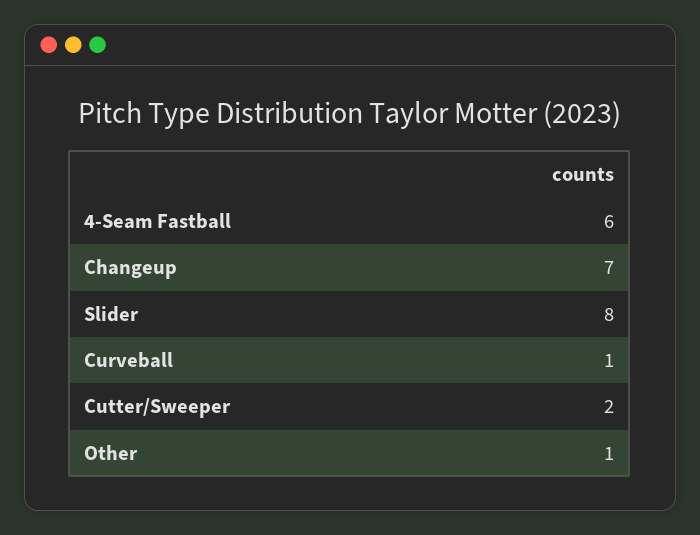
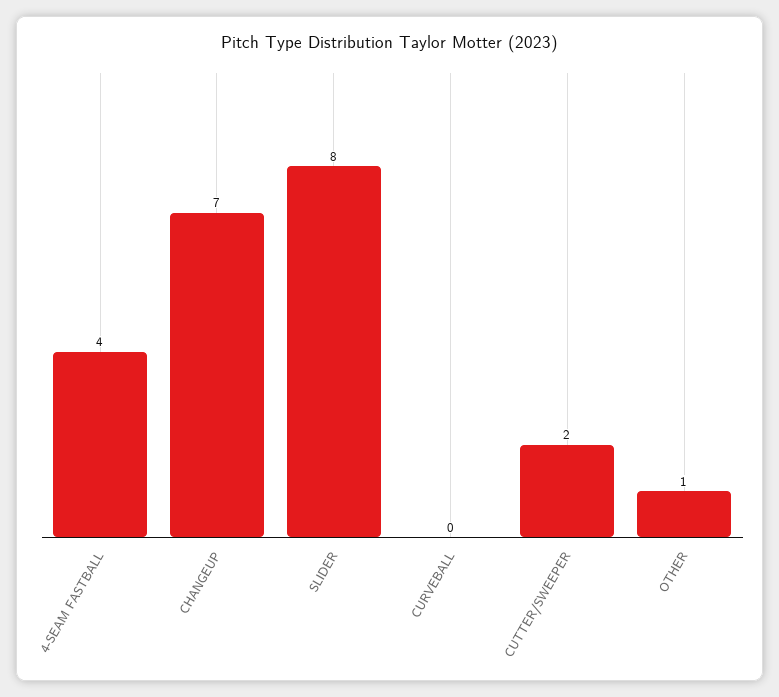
  {
-   "4-Seam Fastball": 6,
+   "4-Seam Fastball": 4,
    "Changeup": 7,
    "Slider": 8,
-   "Curveball": 1,
+   "Curveball": 0,
    "Cutter/Sweeper": 2,
    "Other": 1
  }

